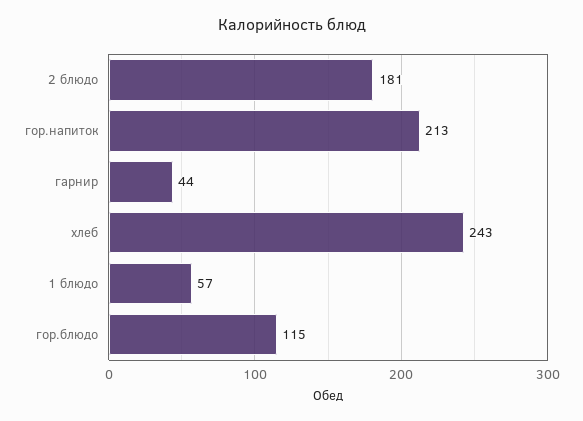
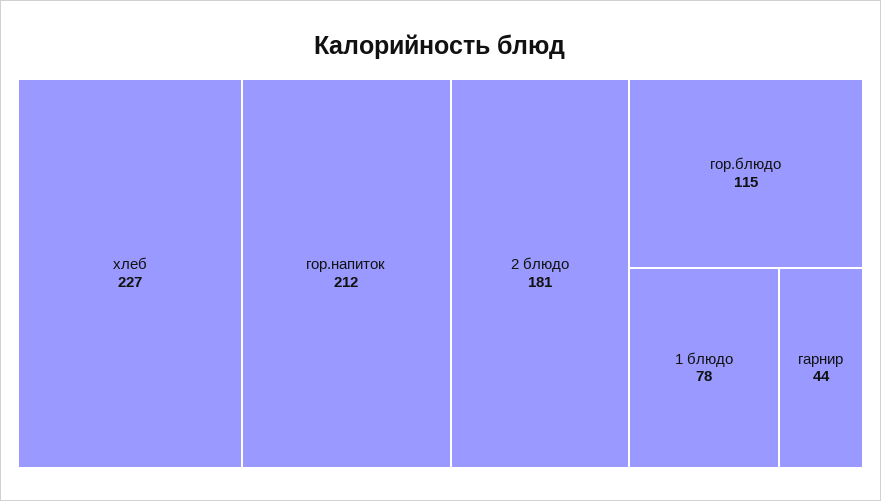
  {
    "2 блюдо": 181,
-   "гор.напиток": 213,
+   "гор.напиток": 212,
    "гарнир": 44,
-   "хлеб": 243,
+   "хлеб": 227,
-   "1 блюдо": 57,
+   "1 блюдо": 78,
    "гор.блюдо": 115
  }

